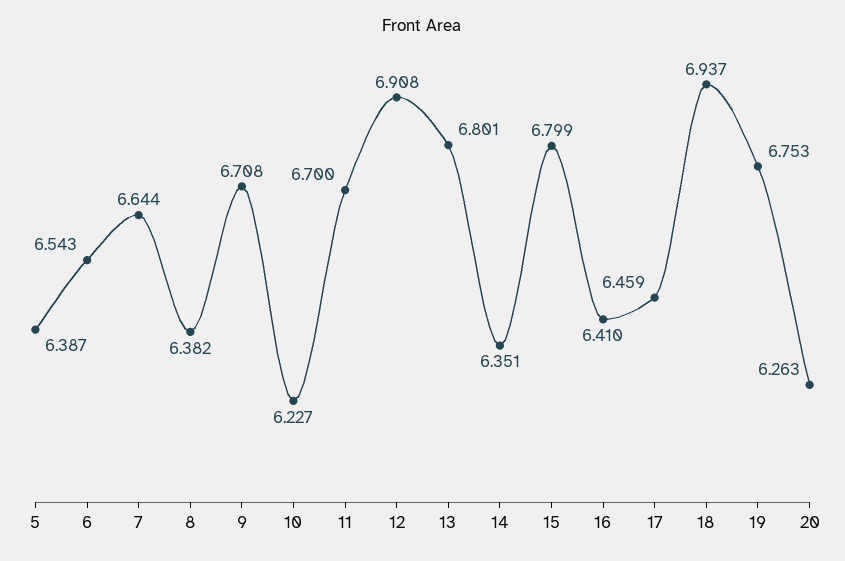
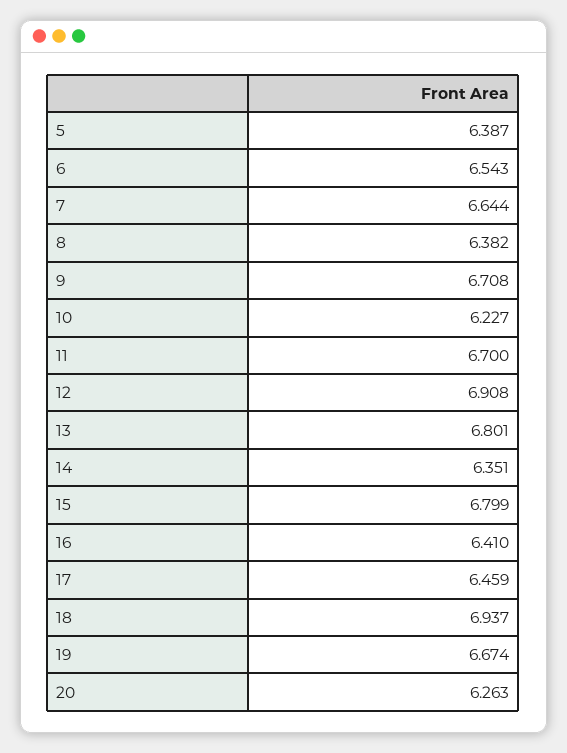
  {
    "5": 6.387,
    "6": 6.543,
    "7": 6.644,
    "8": 6.382,
    "9": 6.708,
    "10": 6.227,
    "11": 6.7,
    "12": 6.908,
    "13": 6.801,
    "14": 6.351,
    "15": 6.799,
    "16": 6.41,
    "17": 6.459,
    "18": 6.937,
-   "19": 6.753,
+   "19": 6.674,
    "20": 6.263
  }

